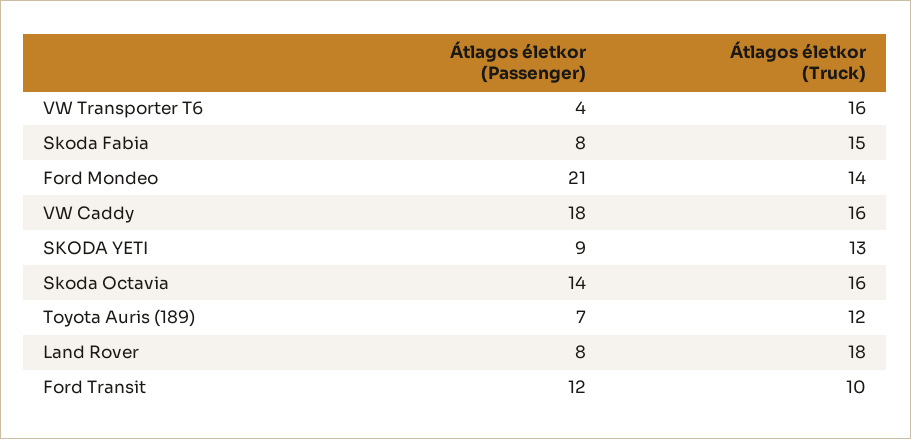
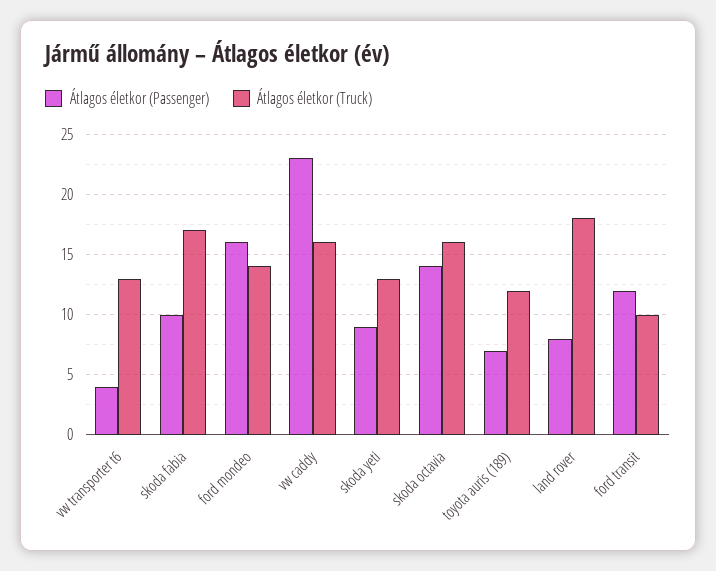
  {
    "Átlagos életkor (Passenger)": {
      "VW Transporter T6": 4,
-     "Skoda Fabia": 8,
+     "Skoda Fabia": 10,
-     "Ford Mondeo": 21,
+     "Ford Mondeo": 16,
-     "VW Caddy": 18,
+     "VW Caddy": 23,
      "SKODA YETI": 9,
      "Skoda Octavia": 14,
      "Toyota Auris (189)": 7,
      "Land Rover": 8,
      "Ford Transit": 12
    },
    "Átlagos életkor (Truck)": {
-     "VW Transporter T6": 16,
+     "VW Transporter T6": 13,
-     "Skoda Fabia": 15,
+     "Skoda Fabia": 17,
      "Ford Mondeo": 14,
      "VW Caddy": 16,
      "SKODA YETI": 13,
      "Skoda Octavia": 16,
      "Toyota Auris (189)": 12,
      "Land Rover": 18,
      "Ford Transit": 10
    }
  }

